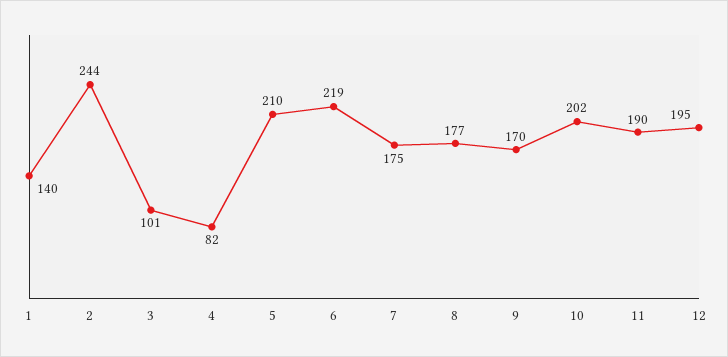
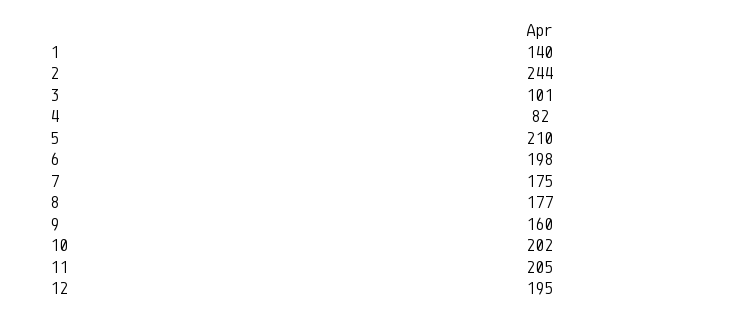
  {
    "1": 140,
    "2": 244,
    "3": 101,
    "4": 82,
    "5": 210,
-   "6": 219,
+   "6": 198,
    "7": 175,
    "8": 177,
-   "9": 170,
+   "9": 160,
    "10": 202,
-   "11": 190,
+   "11": 205,
    "12": 195
  }

